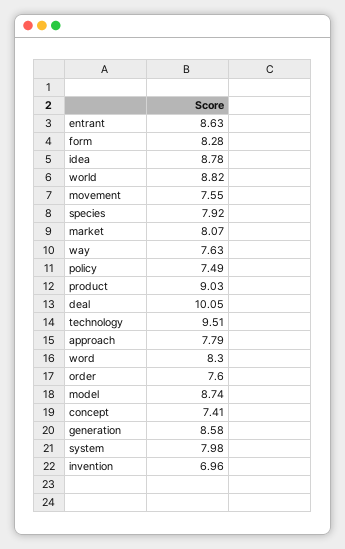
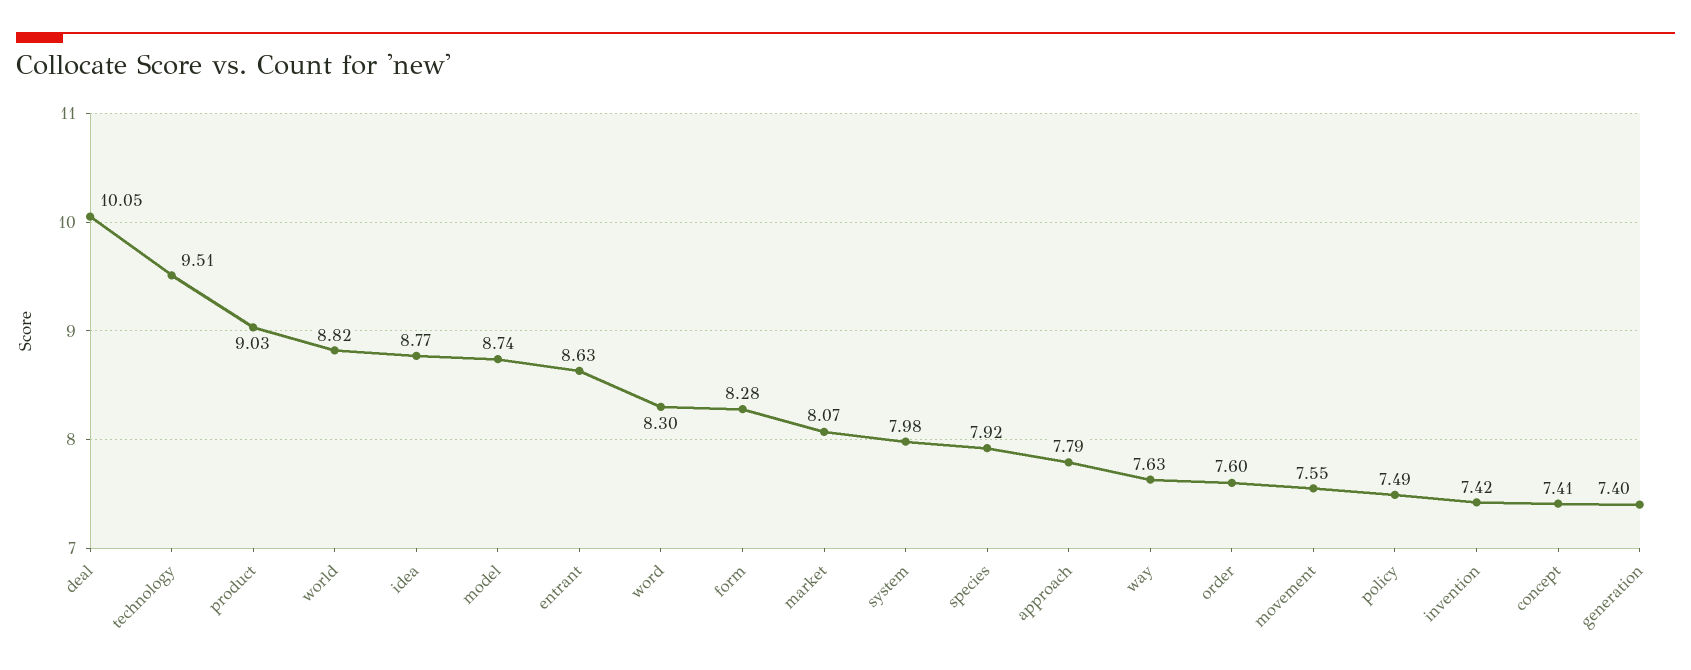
  {
    "entrant": 8.63,
    "form": 8.28,
-   "idea": 8.78,
+   "idea": 8.77,
    "world": 8.82,
    "movement": 7.55,
    "species": 7.92,
    "market": 8.07,
    "way": 7.63,
    "policy": 7.49,
    "product": 9.03,
    "deal": 10.05,
    "technology": 9.51,
    "approach": 7.79,
    "word": 8.3,
    "order": 7.6,
    "model": 8.74,
    "concept": 7.41,
-   "generation": 8.58,
+   "generation": 7.4,
    "system": 7.98,
-   "invention": 6.96
+   "invention": 7.42
  }

